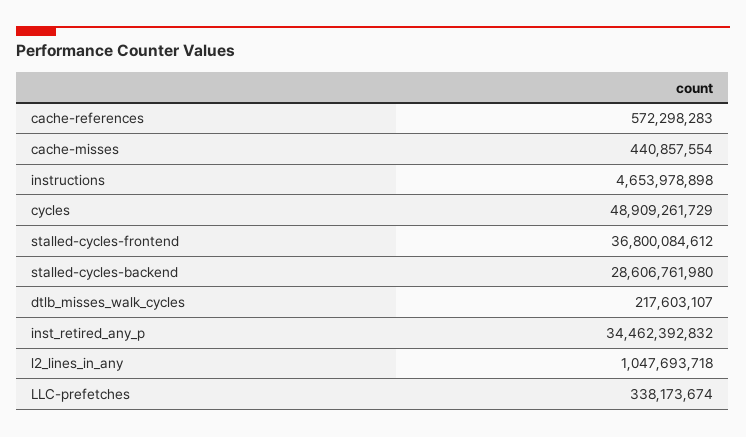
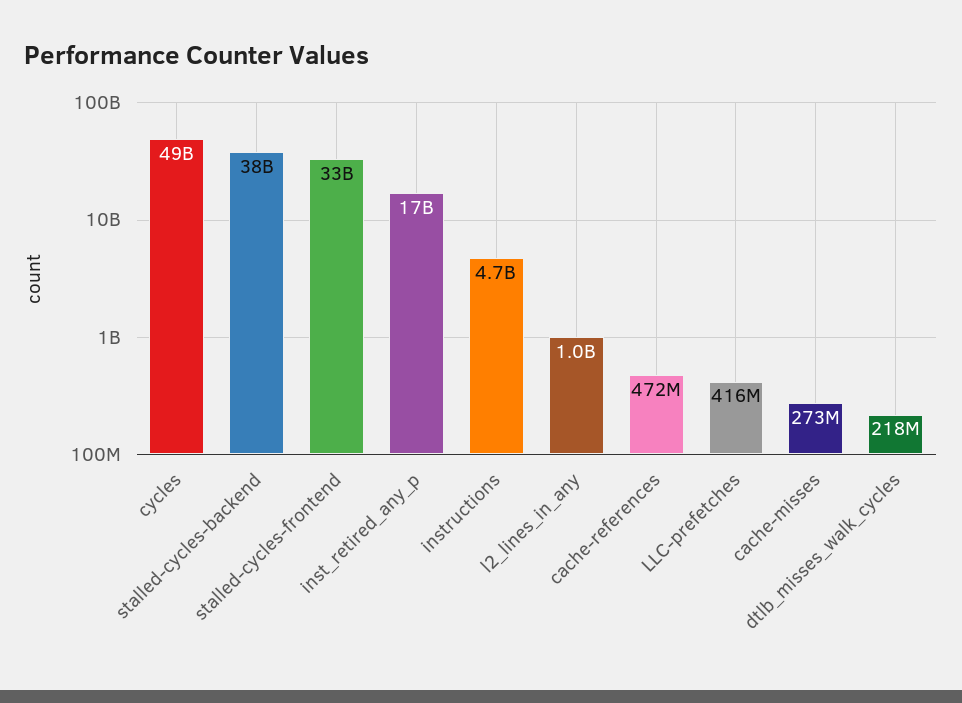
  {
-   "cache-references": 572298283,
+   "cache-references": 472000000,
-   "cache-misses": 440857554,
+   "cache-misses": 273000000,
    "instructions": 4653978898,
    "cycles": 48909261729,
-   "stalled-cycles-frontend": 36800084612,
+   "stalled-cycles-frontend": 33000000000,
-   "stalled-cycles-backend": 28606761980,
+   "stalled-cycles-backend": 38000000000,
    "dtlb_misses_walk_cycles": 217603107,
-   "inst_retired_any_p": 34462392832,
+   "inst_retired_any_p": 17000000000,
    "l2_lines_in_any": 1047693718,
-   "LLC-prefetches": 338173674
+   "LLC-prefetches": 416000000
  }

